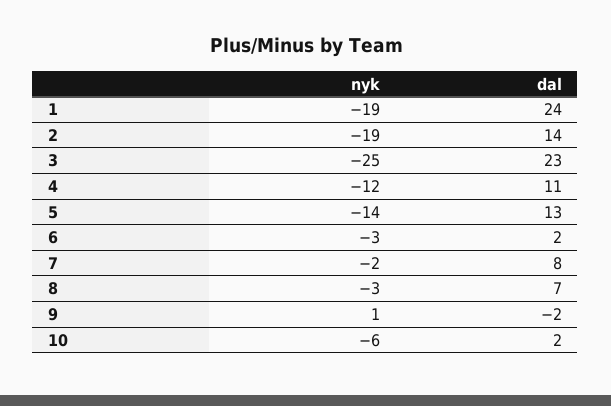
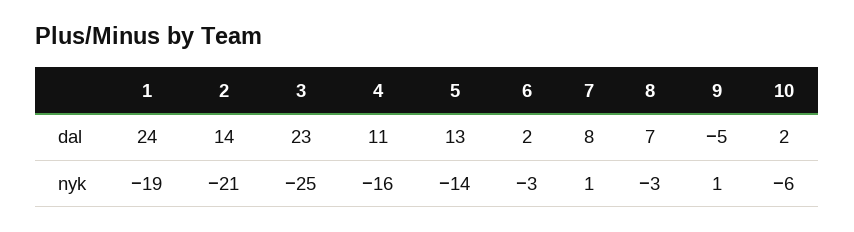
  {
    "nyk": {
      "1": -19,
-     "2": -19,
+     "2": -21,
      "3": -25,
-     "4": -12,
+     "4": -16,
      "5": -14,
      "6": -3,
-     "7": -2,
+     "7": 1,
      "8": -3,
      "9": 1,
      "10": -6
    },
    "dal": {
      "1": 24,
      "2": 14,
      "3": 23,
      "4": 11,
      "5": 13,
      "6": 2,
      "7": 8,
      "8": 7,
-     "9": -2,
+     "9": -5,
      "10": 2
    }
  }

